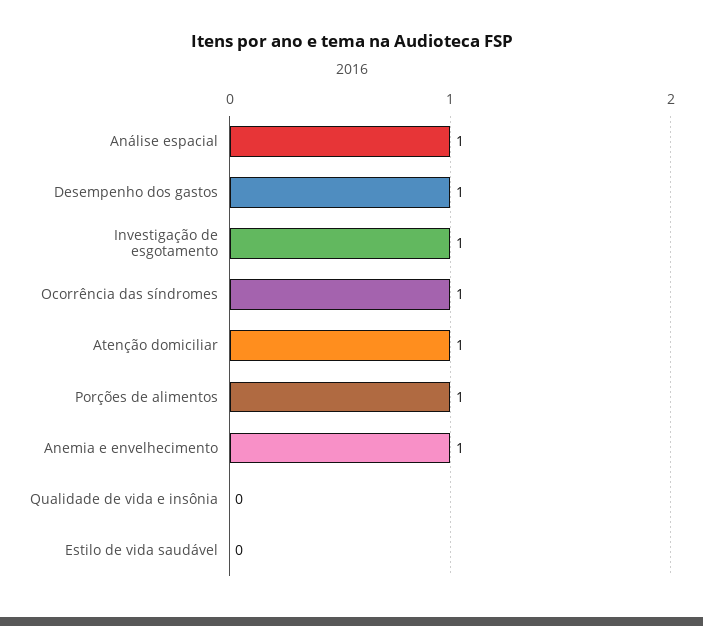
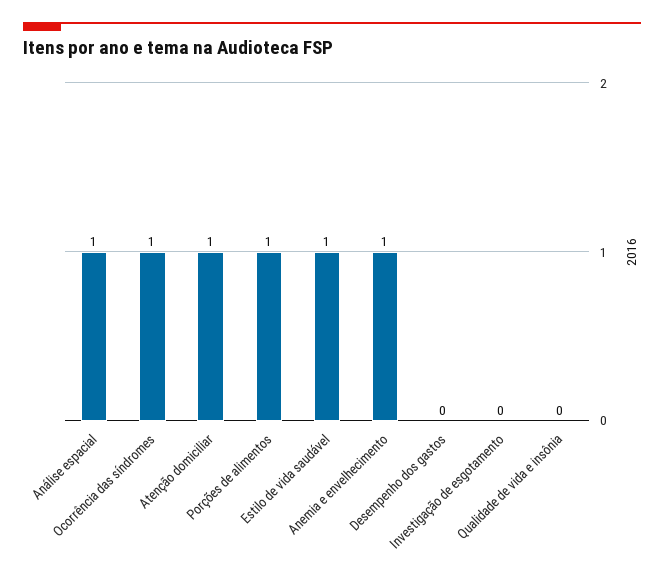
  {
    "Análise espacial": 1,
-   "Desempenho dos gastos": 1,
+   "Desempenho dos gastos": 0,
-   "Investigação de esgotamento": 1,
+   "Investigação de esgotamento": 0,
    "Ocorrência das síndromes": 1,
    "Atenção domiciliar": 1,
    "Porções de alimentos": 1,
    "Anemia e envelhecimento": 1,
    "Qualidade de vida e insônia": 0,
-   "Estilo de vida saudável": 0
+   "Estilo de vida saudável": 1
  }

